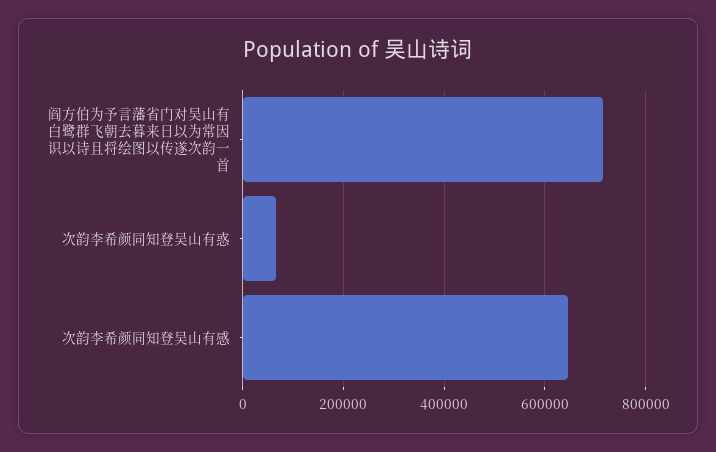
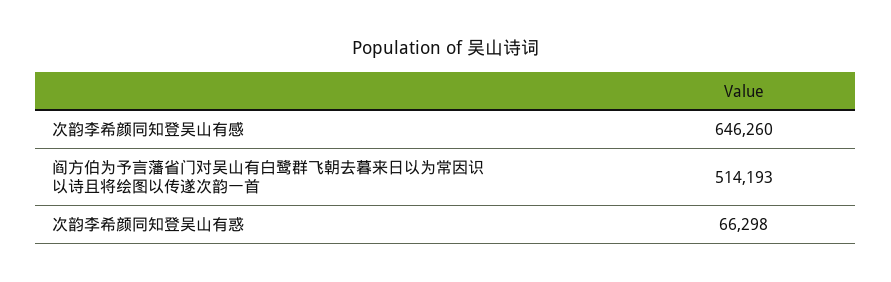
  {
-   "阎方伯为予言藩省门对吴山有白鹭群飞朝去暮来日以为常因识以诗且将绘图以传遂次韵一首": 720000,
+   "阎方伯为予言藩省门对吴山有白鹭群飞朝去暮来日以为常因识以诗且将绘图以传遂次韵一首": 514193,
    "次韵李希颜同知登吴山有惑": 66298,
    "次韵李希颜同知登吴山有感": 646260
  }

